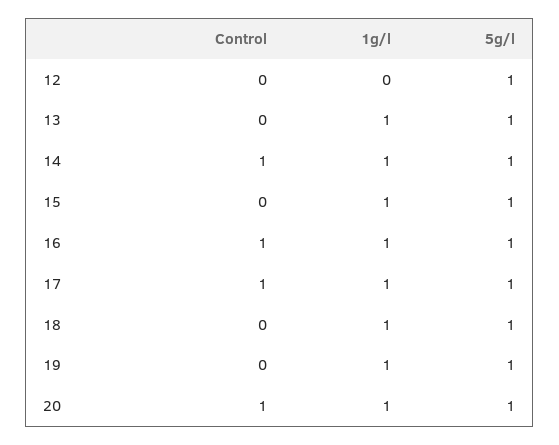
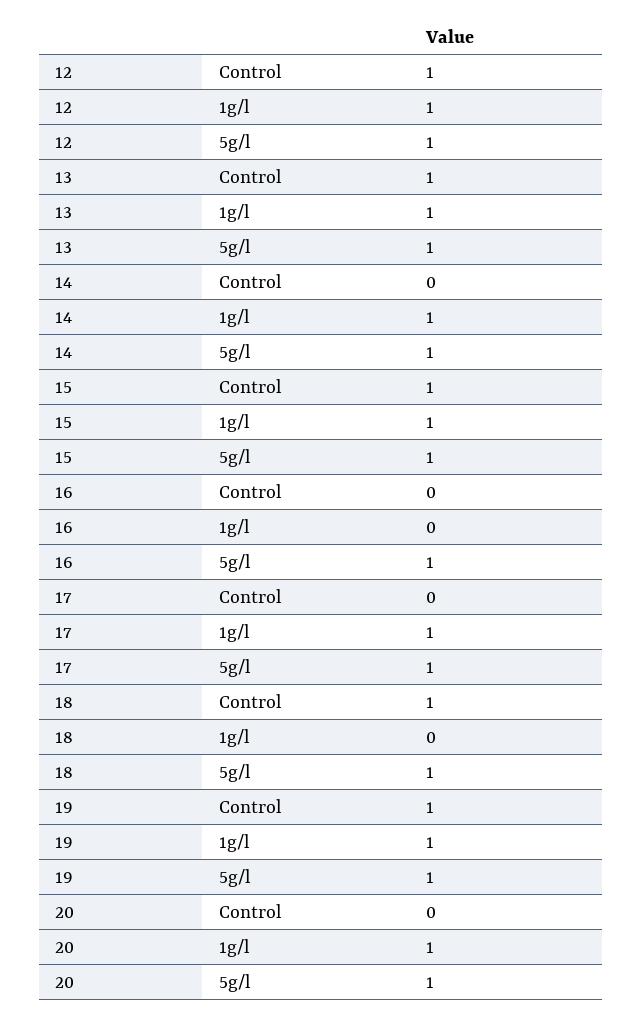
  {
    "Control": {
-     "12": 0,
+     "12": 1,
-     "13": 0,
+     "13": 1,
-     "14": 1,
+     "14": 0,
-     "15": 0,
+     "15": 1,
-     "16": 1,
+     "16": 0,
-     "17": 1,
+     "17": 0,
-     "18": 0,
+     "18": 1,
-     "19": 0,
+     "19": 1,
-     "20": 1
+     "20": 0
    },
    "1g/l": {
-     "12": 0,
+     "12": 1,
      "13": 1,
      "14": 1,
      "15": 1,
-     "16": 1,
+     "16": 0,
      "17": 1,
-     "18": 1,
+     "18": 0,
      "19": 1,
      "20": 1
    },
    "5g/l": {
      "12": 1,
      "13": 1,
      "14": 1,
      "15": 1,
      "16": 1,
      "17": 1,
      "18": 1,
      "19": 1,
      "20": 1
    }
  }

